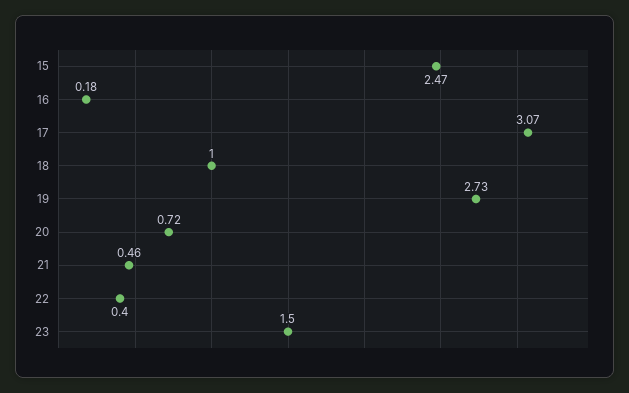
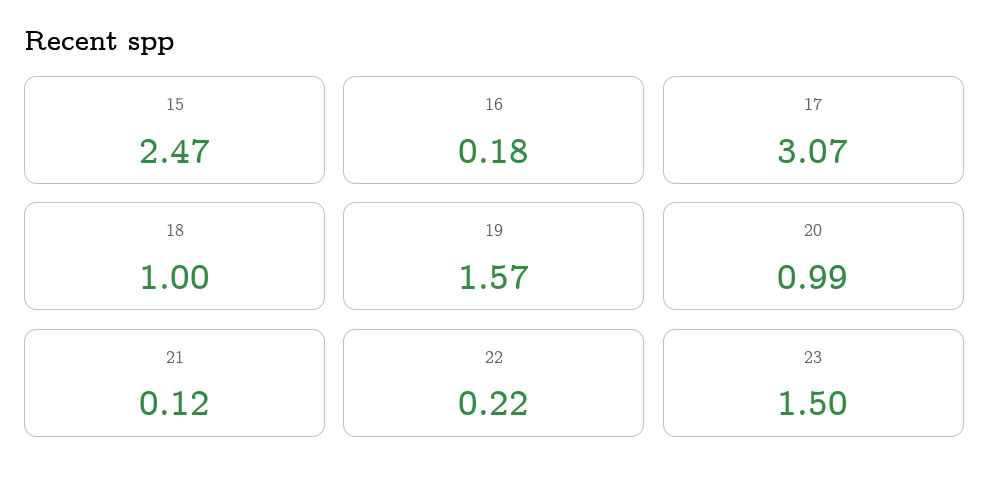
  {
    "15": 2.47,
    "16": 0.18,
    "17": 3.07,
    "18": 1,
-   "19": 2.73,
+   "19": 1.57,
-   "20": 0.72,
+   "20": 0.99,
-   "21": 0.46,
+   "21": 0.12,
-   "22": 0.4,
+   "22": 0.22,
    "23": 1.5
  }

